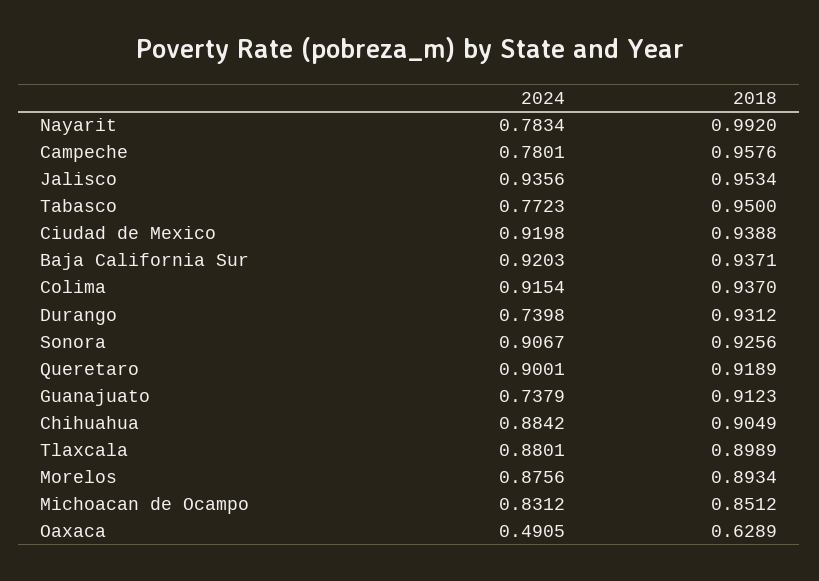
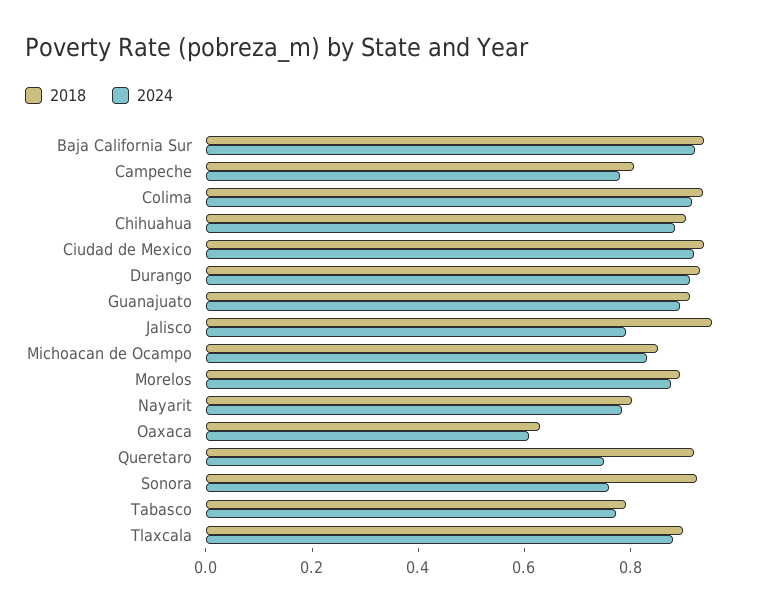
  {
    "2024": {
      "Nayarit": 0.7834,
      "Campeche": 0.7801,
-     "Jalisco": 0.9356,
+     "Jalisco": 0.8,
      "Tabasco": 0.7723,
      "Ciudad de Mexico": 0.9198,
      "Baja California Sur": 0.9203,
      "Colima": 0.9154,
-     "Durango": 0.7398,
+     "Durango": 0.9,
-     "Sonora": 0.9067,
+     "Sonora": 0.75,
-     "Queretaro": 0.9001,
+     "Queretaro": 0.75,
-     "Guanajuato": 0.7379,
+     "Guanajuato": 0.9,
      "Chihuahua": 0.8842,
      "Tlaxcala": 0.8801,
      "Morelos": 0.8756,
      "Michoacan de Ocampo": 0.8312,
-     "Oaxaca": 0.4905
+     "Oaxaca": 0.6
    },
    "2018": {
-     "Nayarit": 0.992,
+     "Nayarit": 0.8,
-     "Campeche": 0.9576,
+     "Campeche": 0.8,
      "Jalisco": 0.9534,
-     "Tabasco": 0.95,
+     "Tabasco": 0.8,
      "Ciudad de Mexico": 0.9388,
      "Baja California Sur": 0.9371,
      "Colima": 0.937,
      "Durango": 0.9312,
      "Sonora": 0.9256,
      "Queretaro": 0.9189,
      "Guanajuato": 0.9123,
      "Chihuahua": 0.9049,
      "Tlaxcala": 0.8989,
      "Morelos": 0.8934,
      "Michoacan de Ocampo": 0.8512,
      "Oaxaca": 0.6289
    }
  }

